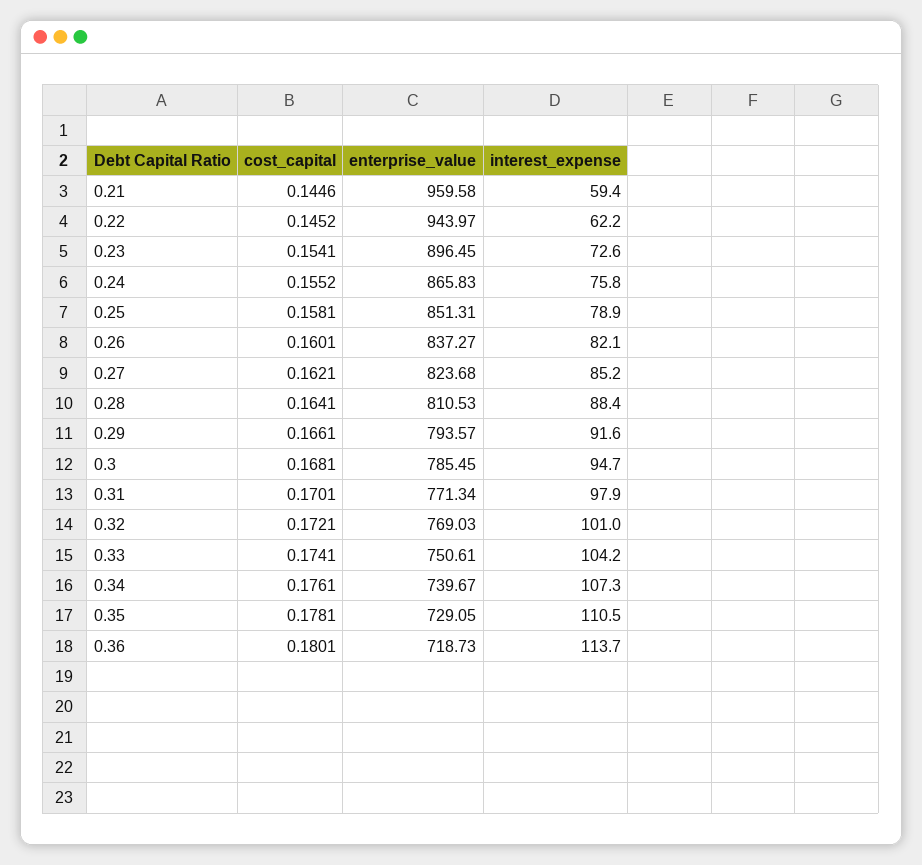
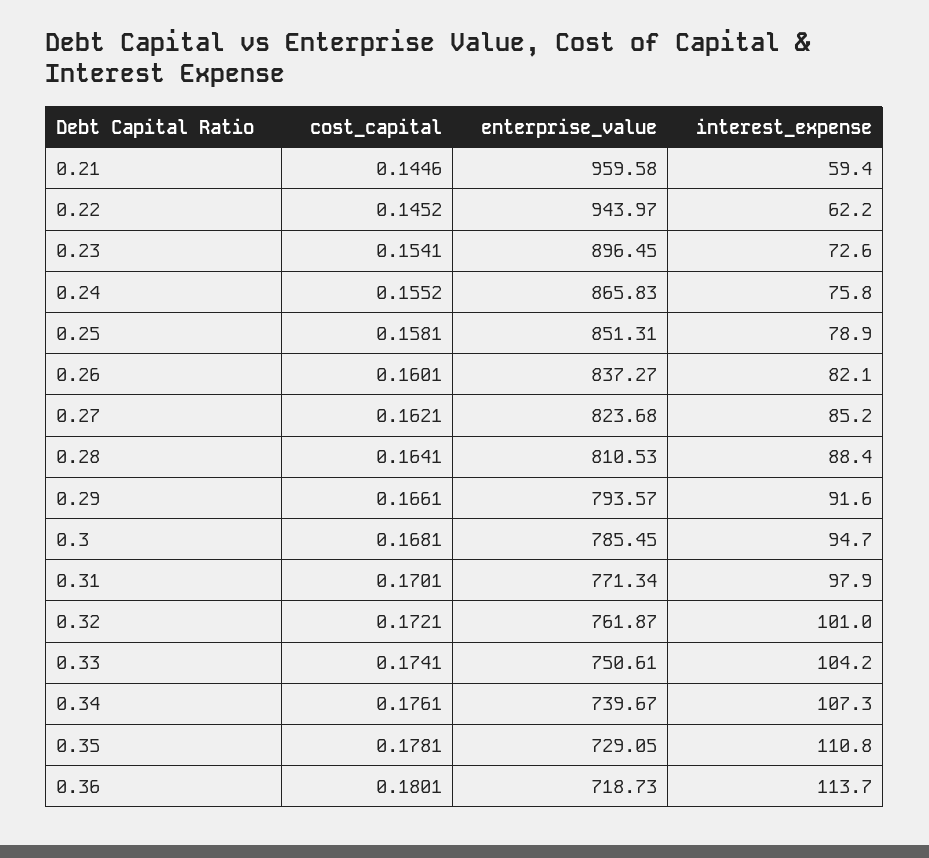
  {
    "cost_capital": {
      "0.21": 0.1446,
      "0.22": 0.1452,
      "0.23": 0.1541,
      "0.24": 0.1552,
      "0.25": 0.1581,
      "0.26": 0.1601,
      "0.27": 0.1621,
      "0.28": 0.1641,
      "0.29": 0.1661,
      "0.3": 0.1681,
      "0.31": 0.1701,
      "0.32": 0.1721,
      "0.33": 0.1741,
      "0.34": 0.1761,
      "0.35": 0.1781,
      "0.36": 0.1801
    },
    "enterprise_value": {
      "0.21": 959.58,
      "0.22": 943.97,
      "0.23": 896.45,
      "0.24": 865.83,
      "0.25": 851.31,
      "0.26": 837.27,
      "0.27": 823.68,
      "0.28": 810.53,
      "0.29": 793.57,
      "0.3": 785.45,
      "0.31": 771.34,
-     "0.32": 769.03,
+     "0.32": 761.87,
      "0.33": 750.61,
      "0.34": 739.67,
      "0.35": 729.05,
      "0.36": 718.73
    },
    "interest_expense": {
      "0.21": 59.4,
      "0.22": 62.2,
      "0.23": 72.6,
      "0.24": 75.8,
      "0.25": 78.9,
      "0.26": 82.1,
      "0.27": 85.2,
      "0.28": 88.4,
      "0.29": 91.6,
      "0.3": 94.7,
      "0.31": 97.9,
      "0.32": 101,
      "0.33": 104.2,
      "0.34": 107.3,
-     "0.35": 110.5,
+     "0.35": 110.8,
      "0.36": 113.7
    }
  }

